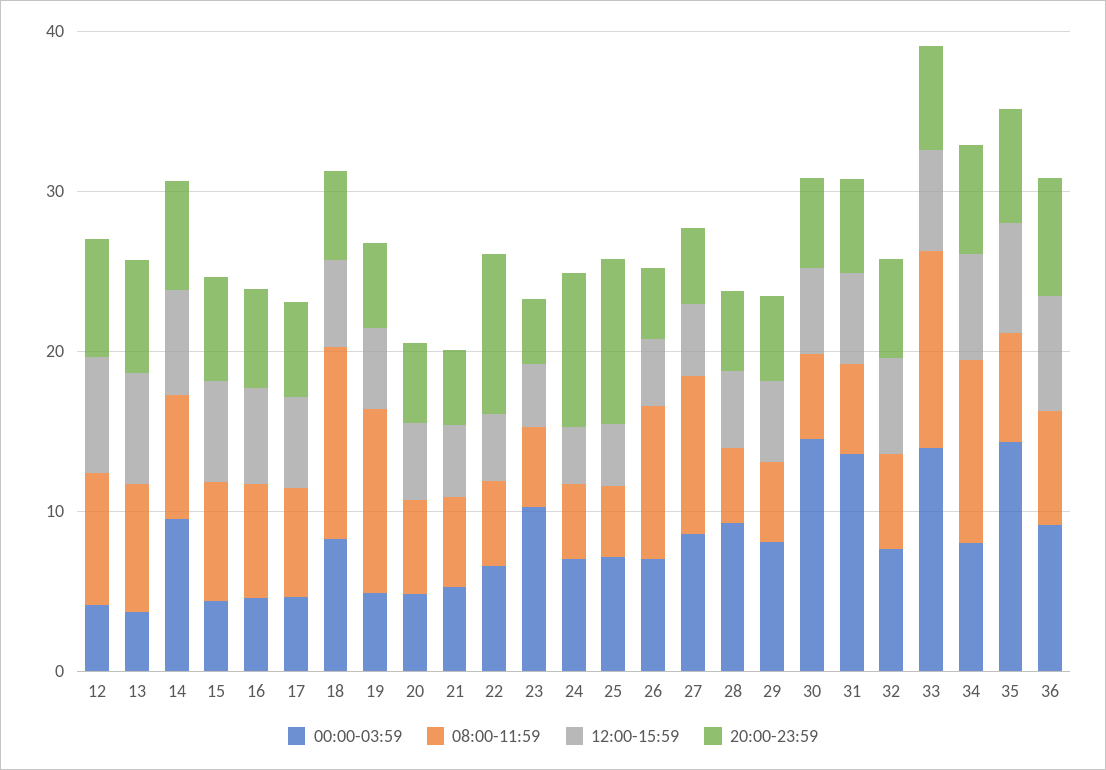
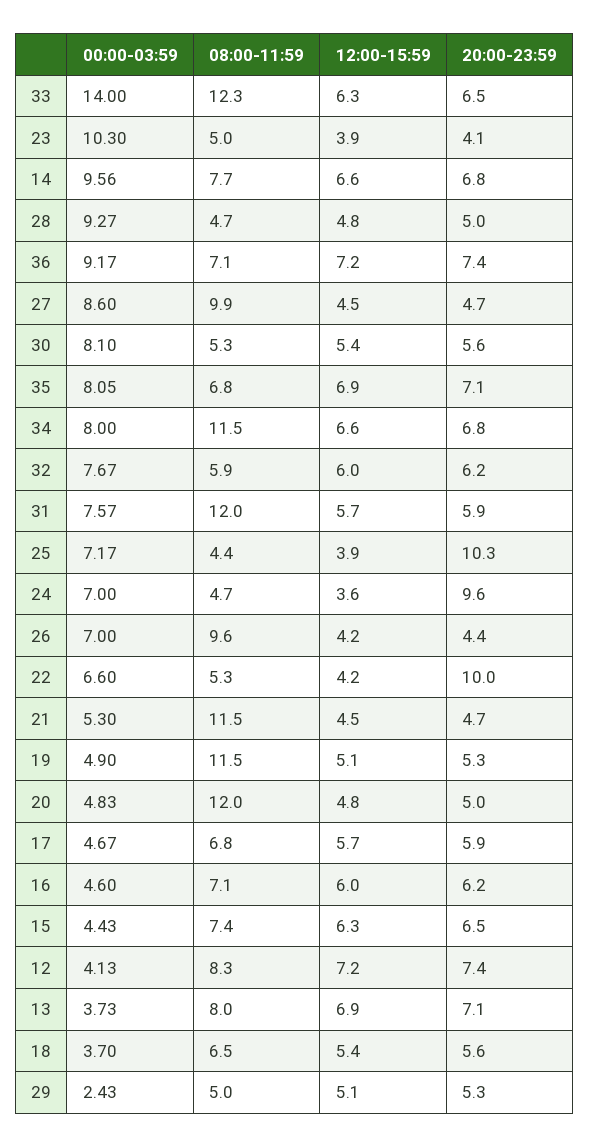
  {
    "00:00-03:59": {
      "12": 4.13,
      "13": 3.73,
      "14": 9.56,
      "15": 4.43,
      "16": 4.6,
      "17": 4.67,
-     "18": 8,
+     "18": 3.7,
      "19": 4.9,
      "20": 4.83,
      "21": 5.3,
      "22": 6.6,
      "23": 10.3,
      "24": 7,
      "25": 7.17,
      "26": 7,
      "27": 8.6,
      "28": 9.27,
-     "29": 8,
+     "29": 2.43,
-     "30": 14,
+     "30": 8.1,
-     "31": 14,
+     "31": 7.57,
      "32": 7.67,
      "33": 14,
      "34": 8,
-     "35": 14,
+     "35": 8.05,
      "36": 9.17
    },
    "08:00-11:59": {
      "12": 8.3,
      "13": 8,
      "14": 7.7,
      "15": 7.4,
      "16": 7.1,
      "17": 6.8,
-     "18": 12,
+     "18": 6.5,
      "19": 11.5,
-     "20": 6,
+     "20": 12,
-     "21": 6,
+     "21": 11.5,
      "22": 5.3,
      "23": 5,
      "24": 4.7,
      "25": 4.4,
      "26": 9.6,
      "27": 9.9,
      "28": 4.7,
      "29": 5,
      "30": 5.3,
-     "31": 6,
+     "31": 12,
      "32": 5.9,
      "33": 12.3,
      "34": 11.5,
      "35": 6.8,
      "36": 7.1
    },
    "12:00-15:59": {
      "12": 7.2,
      "13": 6.9,
      "14": 6.6,
      "15": 6.3,
      "16": 6,
      "17": 5.7,
      "18": 5.4,
      "19": 5.1,
      "20": 4.8,
      "21": 4.5,
      "22": 4.2,
      "23": 3.9,
      "24": 3.6,
      "25": 3.9,
      "26": 4.2,
      "27": 4.5,
      "28": 4.8,
      "29": 5.1,
      "30": 5.4,
      "31": 5.7,
      "32": 6,
      "33": 6.3,
      "34": 6.6,
      "35": 6.9,
      "36": 7.2
    },
    "20:00-23:59": {
      "12": 7.4,
      "13": 7.1,
      "14": 6.8,
      "15": 6.5,
      "16": 6.2,
      "17": 5.9,
      "18": 5.6,
      "19": 5.3,
      "20": 5,
      "21": 4.7,
      "22": 10,
      "23": 4.1,
      "24": 9.6,
      "25": 10.3,
      "26": 4.4,
      "27": 4.7,
      "28": 5,
      "29": 5.3,
      "30": 5.6,
      "31": 5.9,
      "32": 6.2,
      "33": 6.5,
      "34": 6.8,
      "35": 7.1,
      "36": 7.4
    }
  }

